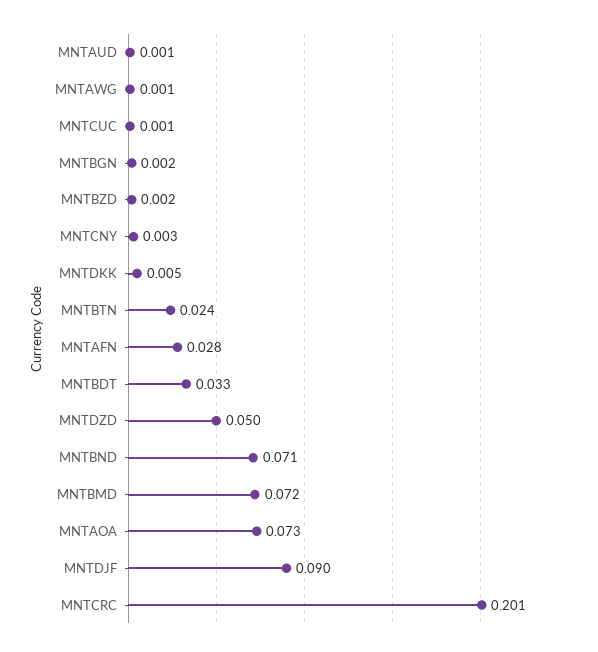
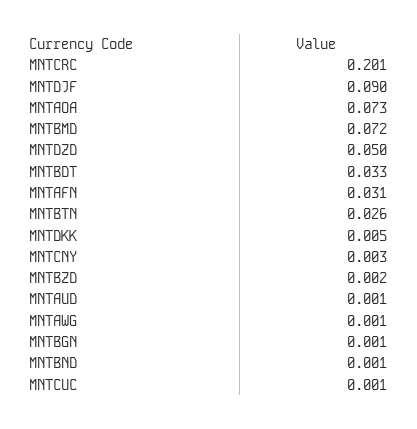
  {
    "MNTAUD": 0.001,
    "MNTAWG": 0.001,
    "MNTCUC": 0.001,
-   "MNTBGN": 0.002,
+   "MNTBGN": 0.001,
    "MNTBZD": 0.002,
    "MNTCNY": 0.003,
    "MNTDKK": 0.005,
-   "MNTBTN": 0.024,
+   "MNTBTN": 0.026,
-   "MNTAFN": 0.028,
+   "MNTAFN": 0.031,
    "MNTBDT": 0.033,
    "MNTDZD": 0.05,
-   "MNTBND": 0.071,
+   "MNTBND": 0.001,
    "MNTBMD": 0.072,
    "MNTAOA": 0.073,
    "MNTDJF": 0.09,
    "MNTCRC": 0.201
  }

